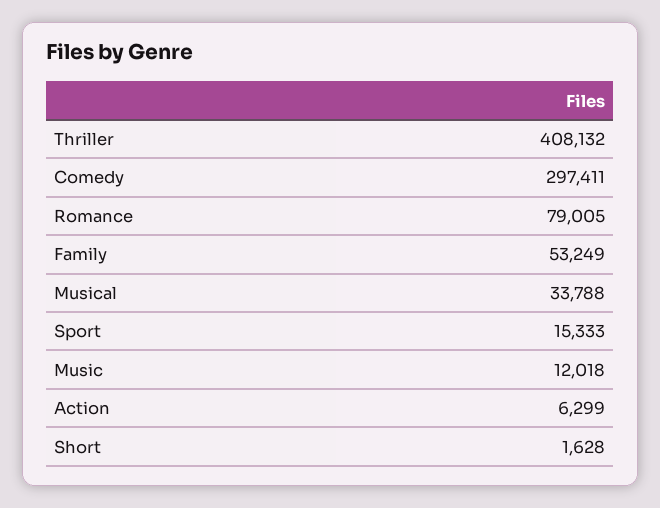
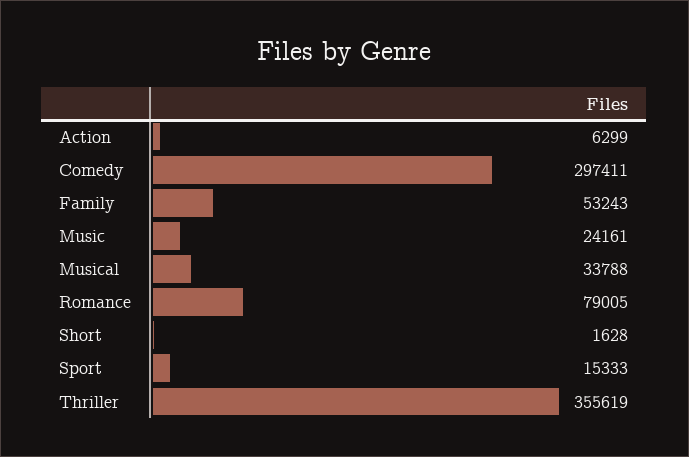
  {
-   "Thriller": 408132,
+   "Thriller": 355619,
    "Comedy": 297411,
    "Romance": 79005,
-   "Family": 53249,
+   "Family": 53243,
    "Musical": 33788,
    "Sport": 15333,
-   "Music": 12018,
+   "Music": 24161,
    "Action": 6299,
    "Short": 1628
  }

